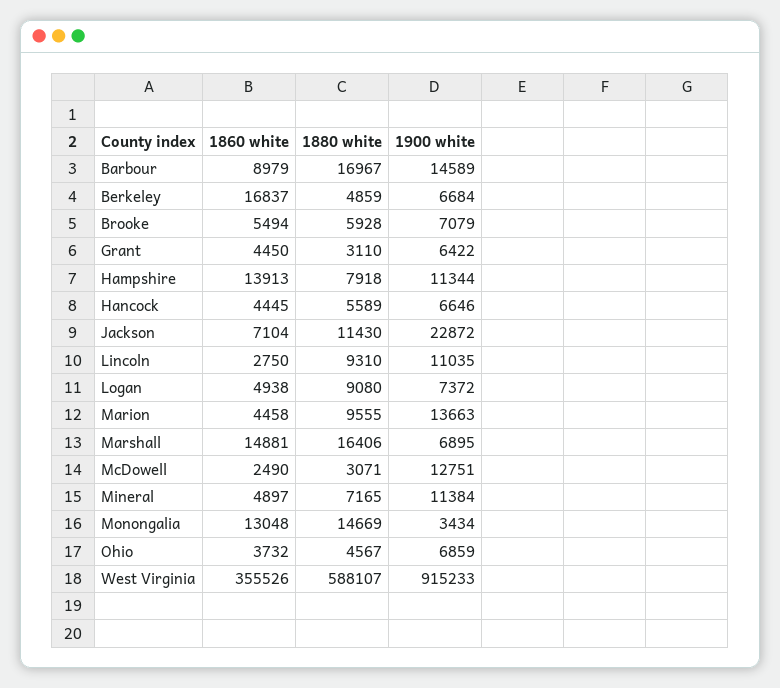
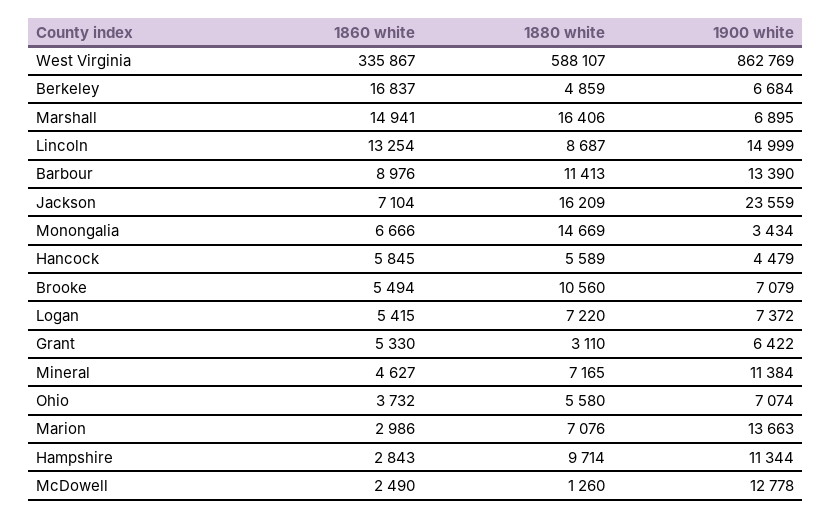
  {
    "1860 white": {
-     "Barbour": 8979,
+     "Barbour": 8976,
      "Berkeley": 16837,
      "Brooke": 5494,
-     "Grant": 4450,
+     "Grant": 5330,
-     "Hampshire": 13913,
+     "Hampshire": 2843,
-     "Hancock": 4445,
+     "Hancock": 5845,
      "Jackson": 7104,
-     "Lincoln": 2750,
+     "Lincoln": 13254,
-     "Logan": 4938,
+     "Logan": 5415,
-     "Marion": 4458,
+     "Marion": 2986,
-     "Marshall": 14881,
+     "Marshall": 14941,
      "McDowell": 2490,
-     "Mineral": 4897,
+     "Mineral": 4627,
-     "Monongalia": 13048,
+     "Monongalia": 6666,
      "Ohio": 3732,
-     "West Virginia": 355526
+     "West Virginia": 335867
    },
    "1880 white": {
-     "Barbour": 16967,
+     "Barbour": 11413,
      "Berkeley": 4859,
-     "Brooke": 5928,
+     "Brooke": 10560,
      "Grant": 3110,
-     "Hampshire": 7918,
+     "Hampshire": 9714,
      "Hancock": 5589,
-     "Jackson": 11430,
+     "Jackson": 16209,
-     "Lincoln": 9310,
+     "Lincoln": 8687,
-     "Logan": 9080,
+     "Logan": 7220,
-     "Marion": 9555,
+     "Marion": 7076,
      "Marshall": 16406,
-     "McDowell": 3071,
+     "McDowell": 1260,
      "Mineral": 7165,
      "Monongalia": 14669,
-     "Ohio": 4567,
+     "Ohio": 5580,
      "West Virginia": 588107
    },
    "1900 white": {
-     "Barbour": 14589,
+     "Barbour": 13390,
      "Berkeley": 6684,
      "Brooke": 7079,
      "Grant": 6422,
      "Hampshire": 11344,
-     "Hancock": 6646,
+     "Hancock": 4479,
-     "Jackson": 22872,
+     "Jackson": 23559,
-     "Lincoln": 11035,
+     "Lincoln": 14999,
      "Logan": 7372,
      "Marion": 13663,
      "Marshall": 6895,
-     "McDowell": 12751,
+     "McDowell": 12778,
      "Mineral": 11384,
      "Monongalia": 3434,
-     "Ohio": 6859,
+     "Ohio": 7074,
-     "West Virginia": 915233
+     "West Virginia": 862769
    }
  }

